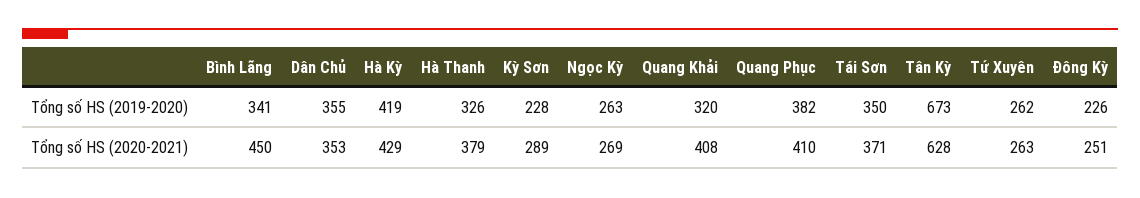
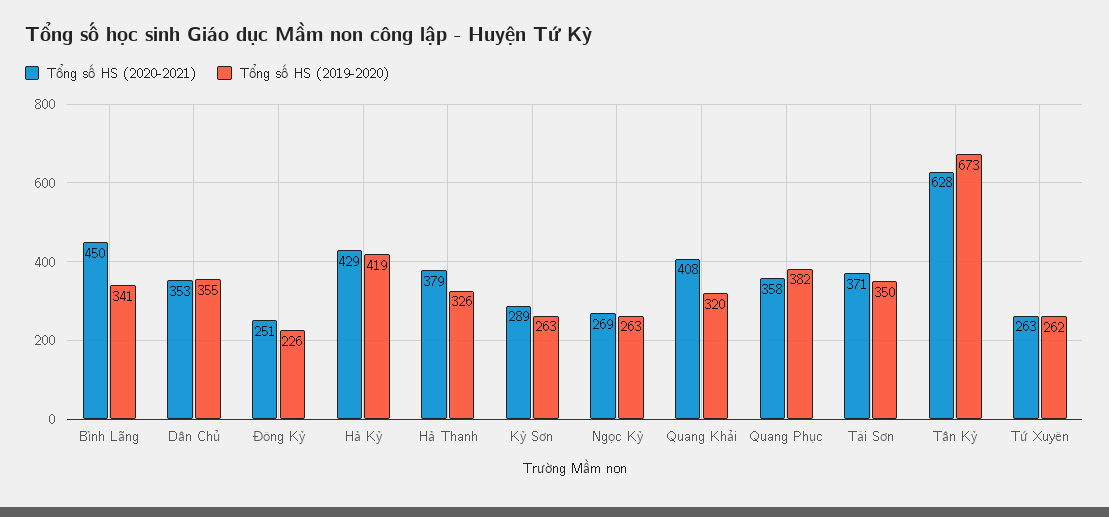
  {
    "Tổng số HS (2019-2020)": {
      "Bình Lãng": 341,
      "Dân Chủ": 355,
      "Hà Kỳ": 419,
      "Hà Thanh": 326,
-     "Kỳ Sơn": 228,
+     "Kỳ Sơn": 263,
      "Ngọc Kỳ": 263,
      "Quang Khải": 320,
      "Quang Phục": 382,
      "Tái Sơn": 350,
      "Tân Kỳ": 673,
      "Tứ Xuyên": 262,
      "Đông Kỳ": 226
    },
    "Tổng số HS (2020-2021)": {
      "Bình Lãng": 450,
      "Dân Chủ": 353,
      "Hà Kỳ": 429,
      "Hà Thanh": 379,
      "Kỳ Sơn": 289,
      "Ngọc Kỳ": 269,
      "Quang Khải": 408,
-     "Quang Phục": 410,
+     "Quang Phục": 358,
      "Tái Sơn": 371,
      "Tân Kỳ": 628,
      "Tứ Xuyên": 263,
      "Đông Kỳ": 251
    }
  }

